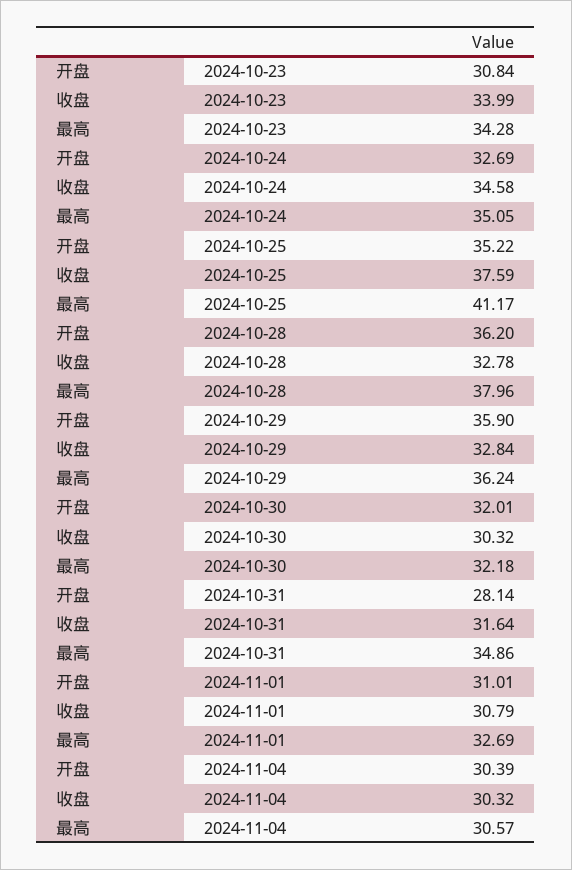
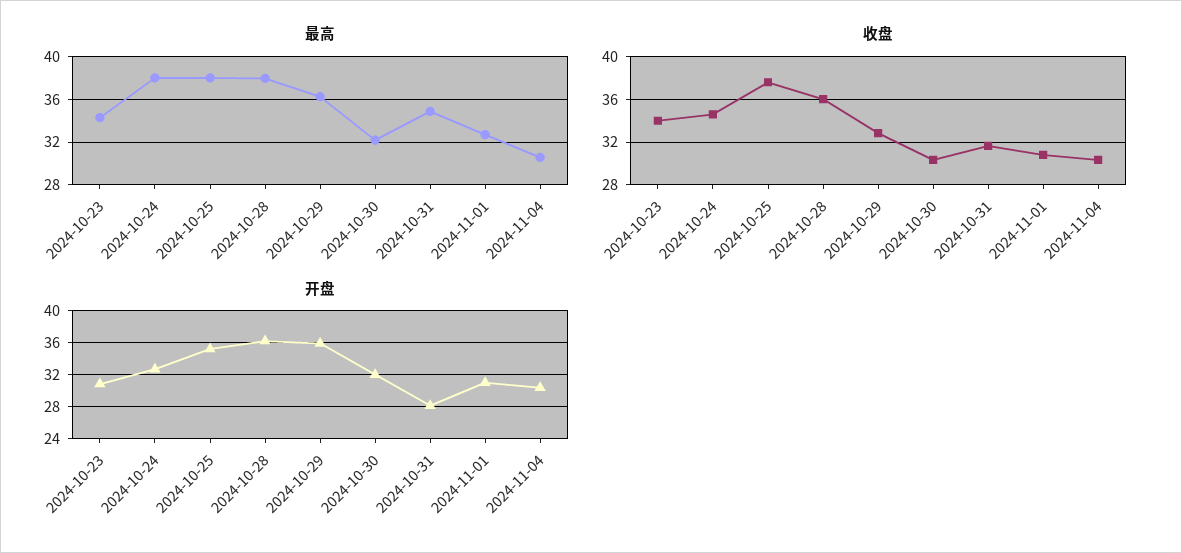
  {
    "开盘": {
      "2024-10-23": 30.84,
      "2024-10-24": 32.69,
      "2024-10-25": 35.22,
      "2024-10-28": 36.2,
      "2024-10-29": 35.9,
      "2024-10-30": 32.01,
      "2024-10-31": 28.14,
      "2024-11-01": 31.01,
      "2024-11-04": 30.39
    },
    "收盘": {
      "2024-10-23": 33.99,
      "2024-10-24": 34.58,
      "2024-10-25": 37.59,
-     "2024-10-28": 32.78,
+     "2024-10-28": 36,
      "2024-10-29": 32.84,
      "2024-10-30": 30.32,
      "2024-10-31": 31.64,
      "2024-11-01": 30.79,
      "2024-11-04": 30.32
    },
    "最高": {
      "2024-10-23": 34.28,
-     "2024-10-24": 35.05,
+     "2024-10-24": 38,
-     "2024-10-25": 41.17,
+     "2024-10-25": 38,
      "2024-10-28": 37.96,
      "2024-10-29": 36.24,
      "2024-10-30": 32.18,
      "2024-10-31": 34.86,
      "2024-11-01": 32.69,
      "2024-11-04": 30.57
    }
  }

